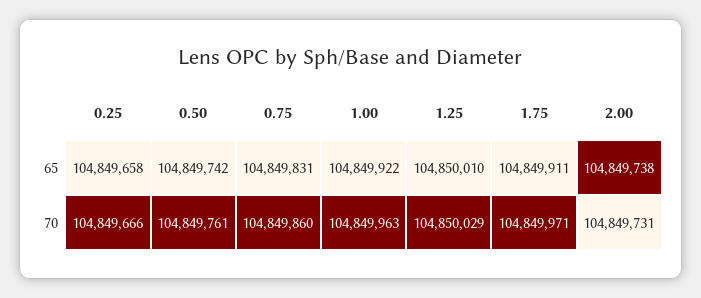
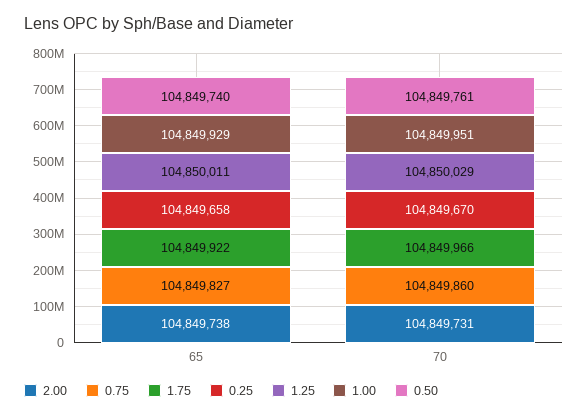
  {
    "0.25": {
      "65": 104849658,
-     "70": 104849666
+     "70": 104849670
    },
    "0.50": {
-     "65": 104849742,
+     "65": 104849740,
      "70": 104849761
    },
    "0.75": {
-     "65": 104849831,
+     "65": 104849827,
      "70": 104849860
    },
    "1.00": {
-     "65": 104849922,
+     "65": 104849929,
-     "70": 104849963
+     "70": 104849951
    },
    "1.25": {
-     "65": 104850010,
+     "65": 104850011,
      "70": 104850029
    },
    "1.75": {
-     "65": 104849911,
+     "65": 104849922,
-     "70": 104849971
+     "70": 104849966
    },
    "2.00": {
      "65": 104849738,
      "70": 104849731
    }
  }

